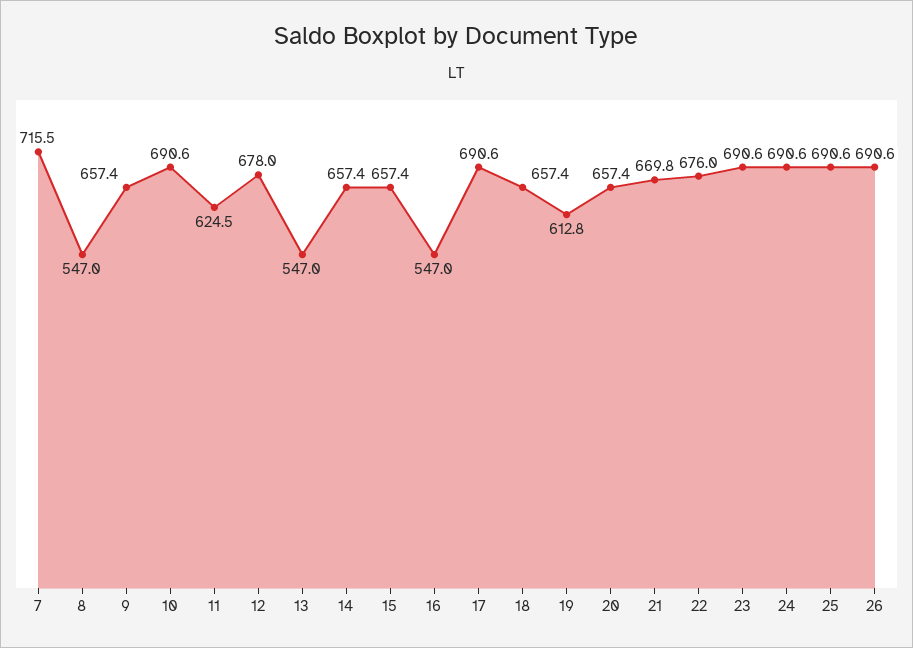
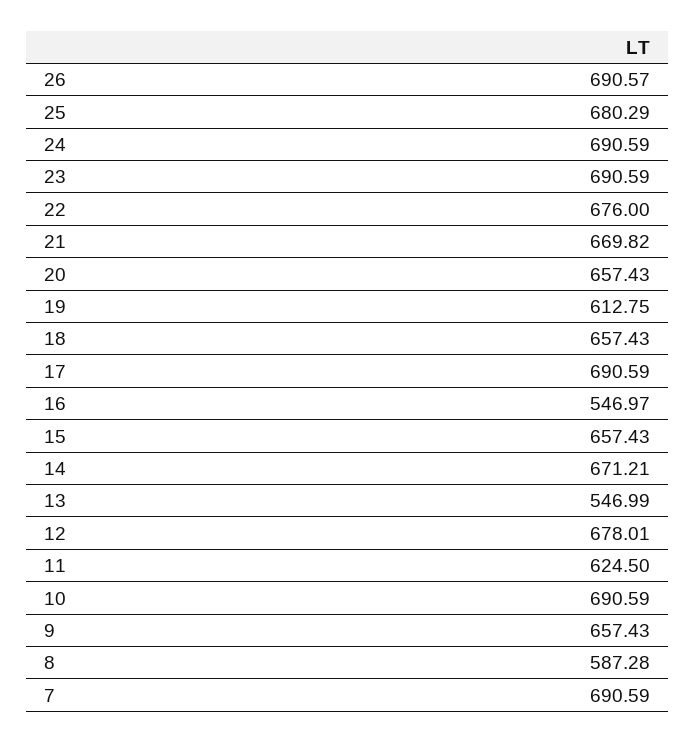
  {
-   "7": 715.5,
+   "7": 690.59,
-   "8": 547,
+   "8": 587.28,
    "9": 657.43,
    "10": 690.59,
    "11": 624.5,
    "12": 678.01,
    "13": 546.99,
-   "14": 657.4,
+   "14": 671.21,
    "15": 657.43,
    "16": 546.97,
    "17": 690.59,
    "18": 657.43,
    "19": 612.75,
    "20": 657.43,
    "21": 669.82,
    "22": 676,
    "23": 690.59,
    "24": 690.59,
-   "25": 690.6,
+   "25": 680.29,
    "26": 690.57
  }

